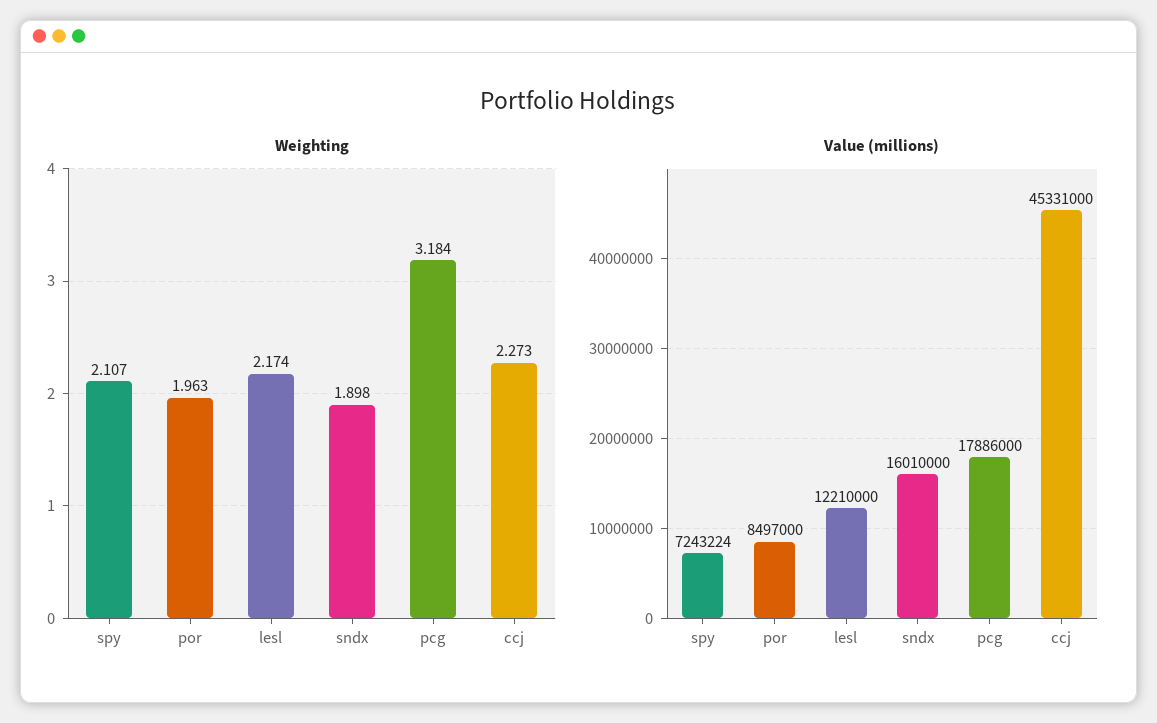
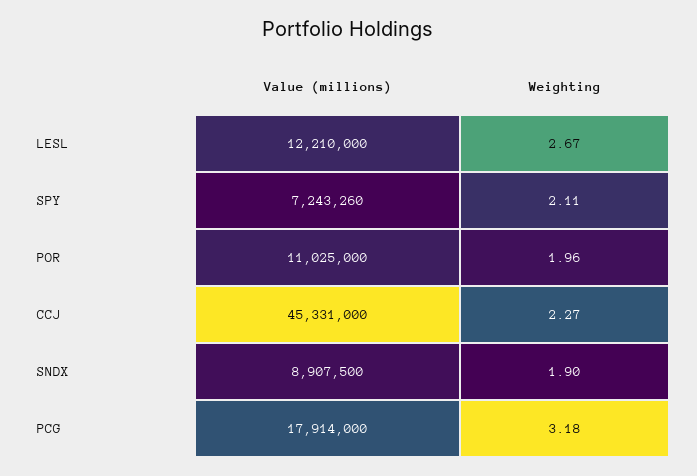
  {
    "Weighting": {
      "spy": 2.107,
      "por": 1.963,
-     "lesl": 2.174,
+     "lesl": 2.67,
      "sndx": 1.898,
      "pcg": 3.184,
      "ccj": 2.273
    },
    "Value (millions)": {
-     "spy": 7243224,
+     "spy": 7243260,
-     "por": 8497000,
+     "por": 11025000,
      "lesl": 12210000,
-     "sndx": 16010000,
+     "sndx": 8907500,
-     "pcg": 17886000,
+     "pcg": 17914000,
      "ccj": 45331000
    }
  }

